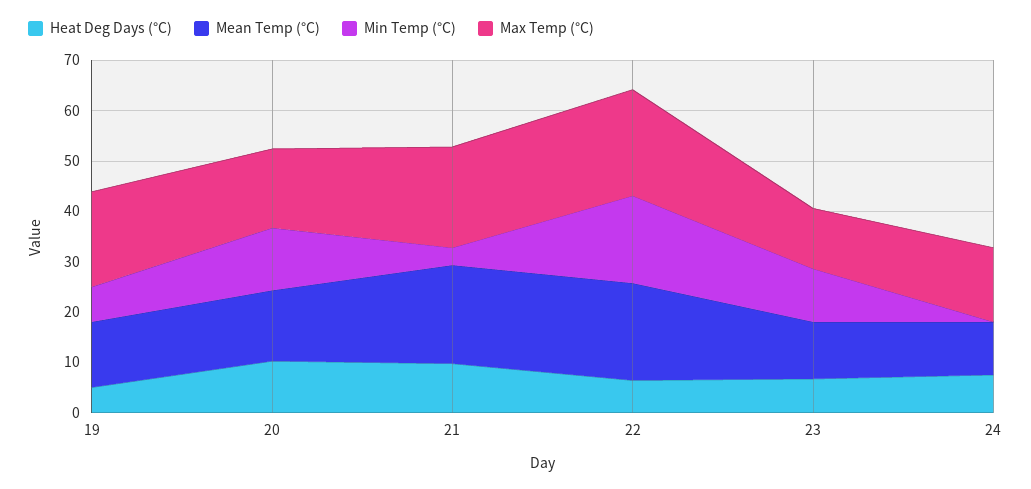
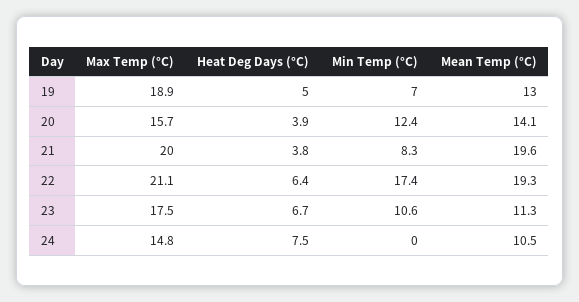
  {
    "Heat Deg Days (°C)": {
      "19": 5,
-     "20": 10,
+     "20": 3.9,
-     "21": 10,
+     "21": 3.8,
      "22": 6.4,
      "23": 6.7,
      "24": 7.5
    },
    "Mean Temp (°C)": {
      "19": 13,
      "20": 14.1,
      "21": 19.6,
      "22": 19.3,
      "23": 11.3,
      "24": 10.5
    },
    "Min Temp (°C)": {
      "19": 7,
      "20": 12.4,
-     "21": 4,
+     "21": 8.3,
      "22": 17.4,
      "23": 10.6,
      "24": 0
    },
    "Max Temp (°C)": {
      "19": 18.9,
      "20": 15.7,
      "21": 20,
      "22": 21.1,
-     "23": 12,
+     "23": 17.5,
      "24": 14.8
    }
  }

